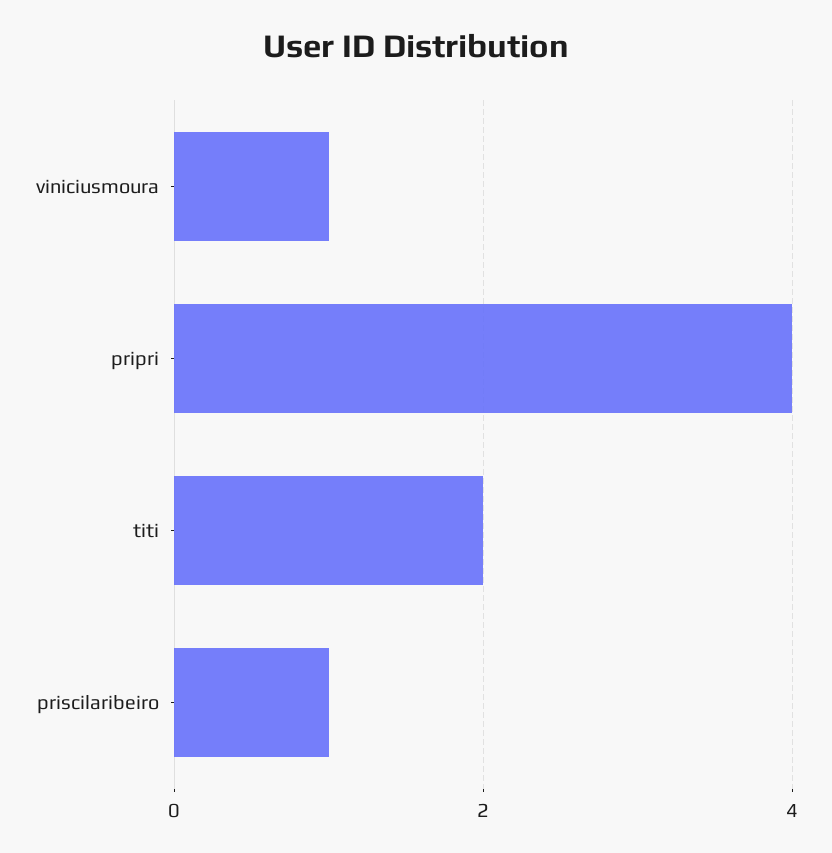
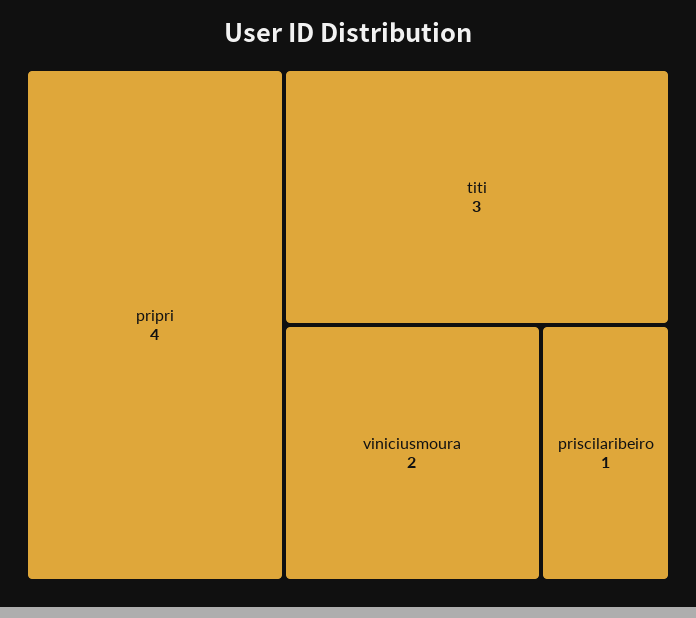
  {
-   "viniciusmoura": 1,
+   "viniciusmoura": 2,
    "pripri": 4,
-   "titi": 2,
+   "titi": 3,
    "priscilaribeiro": 1
  }

